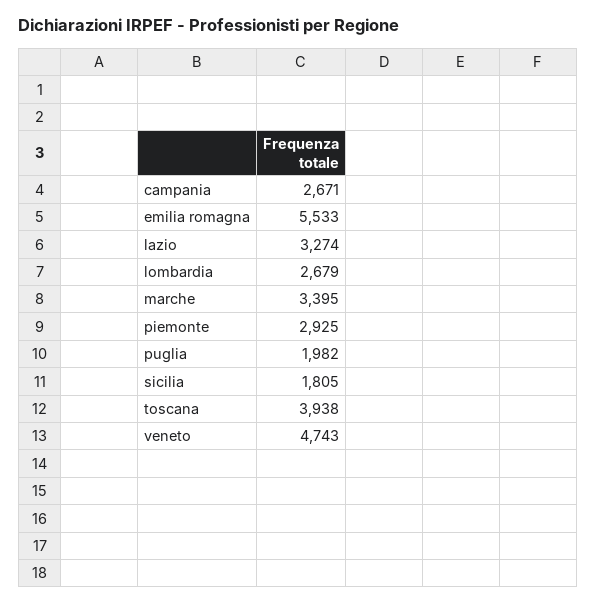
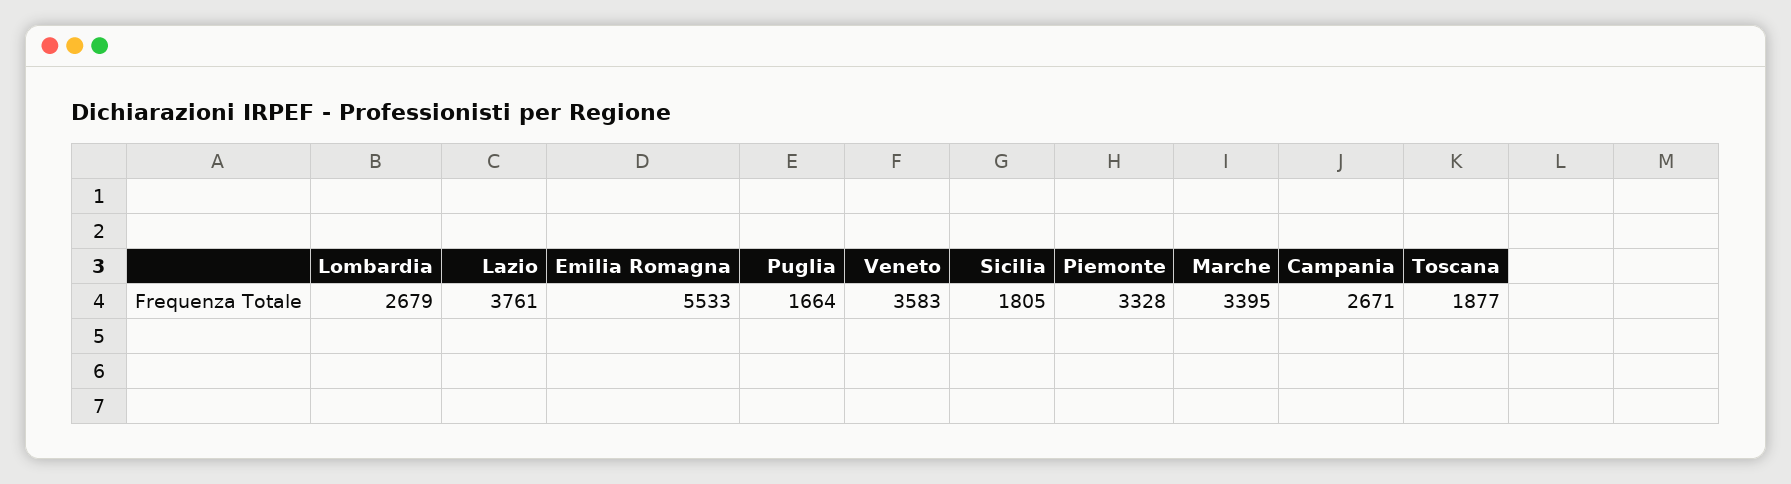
  {
    "campania": 2671,
    "emilia romagna": 5533,
-   "lazio": 3274,
+   "lazio": 3761,
    "lombardia": 2679,
    "marche": 3395,
-   "piemonte": 2925,
+   "piemonte": 3328,
-   "puglia": 1982,
+   "puglia": 1664,
    "sicilia": 1805,
-   "toscana": 3938,
+   "toscana": 1877,
-   "veneto": 4743
+   "veneto": 3583
  }

